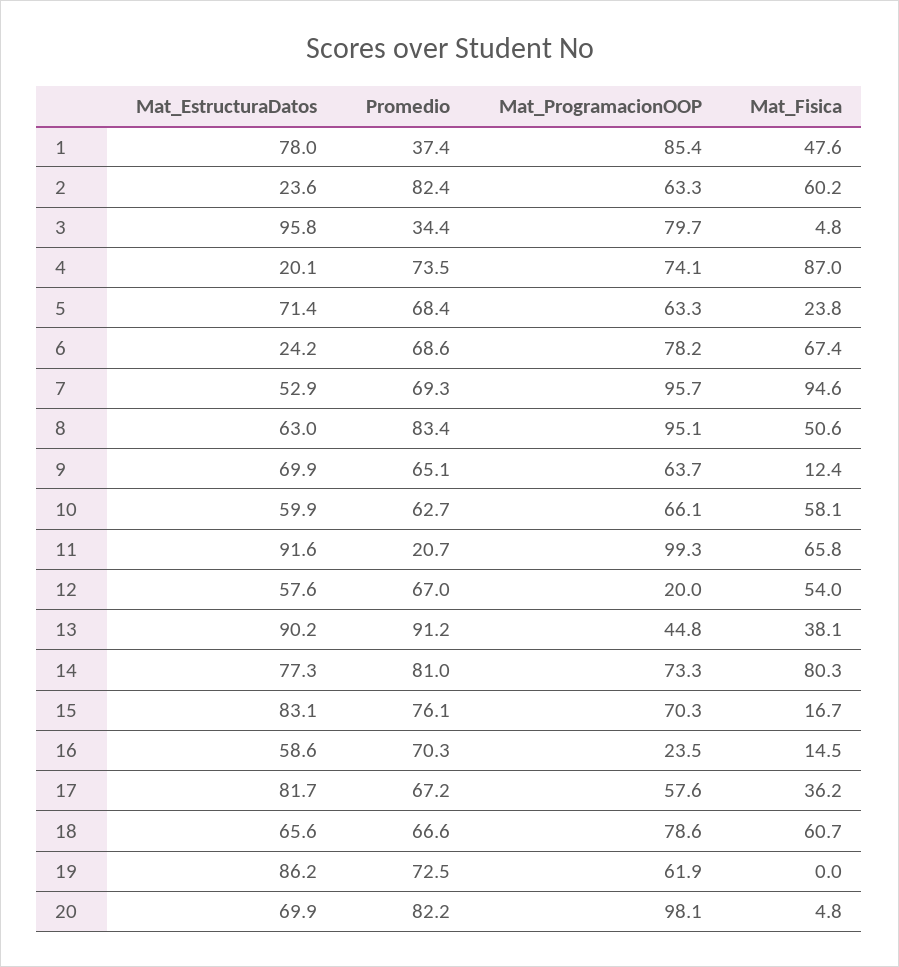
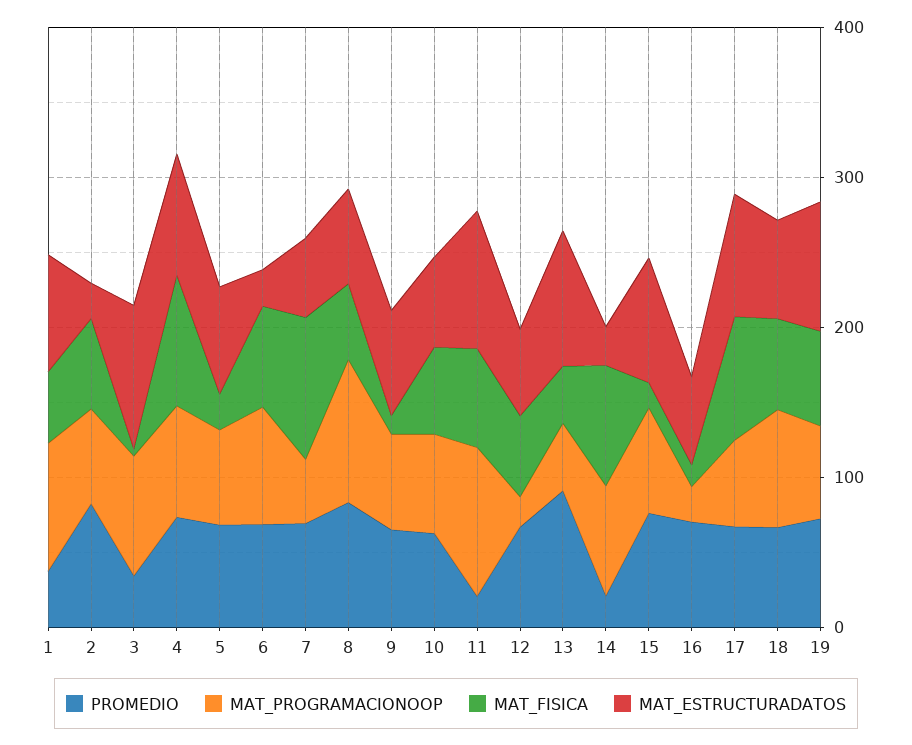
  {
    "Mat_EstructuraDatos": {
      "1": 78,
      "2": 23.6,
      "3": 95.8,
-     "4": 20.1,
+     "4": 80,
      "5": 71.4,
      "6": 24.2,
      "7": 52.9,
      "8": 63,
      "9": 69.9,
      "10": 59.9,
      "11": 91.6,
      "12": 57.6,
      "13": 90.2,
-     "14": 77.3,
+     "14": 20,
      "15": 83.1,
      "16": 58.6,
      "17": 81.7,
      "18": 65.6,
-     "19": 86.2,
+     "19": 86.2
-     "20": 69.9
    },
    "Promedio": {
      "1": 37.4,
      "2": 82.4,
      "3": 34.4,
      "4": 73.5,
      "5": 68.4,
      "6": 68.6,
      "7": 69.3,
      "8": 83.4,
      "9": 65.1,
      "10": 62.7,
      "11": 20.7,
      "12": 67,
      "13": 91.2,
-     "14": 81,
+     "14": 20,
      "15": 76.1,
      "16": 70.3,
      "17": 67.2,
      "18": 66.6,
-     "19": 72.5,
+     "19": 72.5
-     "20": 82.2
    },
    "Mat_ProgramacionOOP": {
      "1": 85.4,
      "2": 63.3,
      "3": 79.7,
      "4": 74.1,
      "5": 63.3,
      "6": 78.2,
-     "7": 95.7,
+     "7": 40,
      "8": 95.1,
      "9": 63.7,
      "10": 66.1,
      "11": 99.3,
      "12": 20,
      "13": 44.8,
      "14": 73.3,
      "15": 70.3,
      "16": 23.5,
      "17": 57.6,
      "18": 78.6,
-     "19": 61.9,
+     "19": 61.9
-     "20": 98.1
    },
    "Mat_Fisica": {
      "1": 47.6,
      "2": 60.2,
      "3": 4.8,
      "4": 87,
      "5": 23.8,
      "6": 67.4,
      "7": 94.6,
      "8": 50.6,
      "9": 12.4,
      "10": 58.1,
      "11": 65.8,
      "12": 54,
      "13": 38.1,
      "14": 80.3,
      "15": 16.7,
      "16": 14.5,
-     "17": 36.2,
+     "17": 80,
      "18": 60.7,
-     "19": 0,
+     "19": 60
-     "20": 4.8
    }
  }

